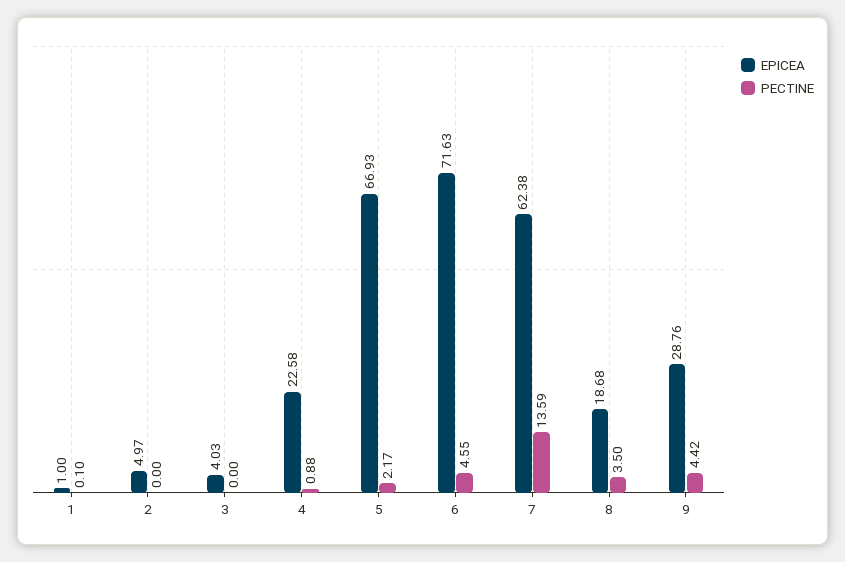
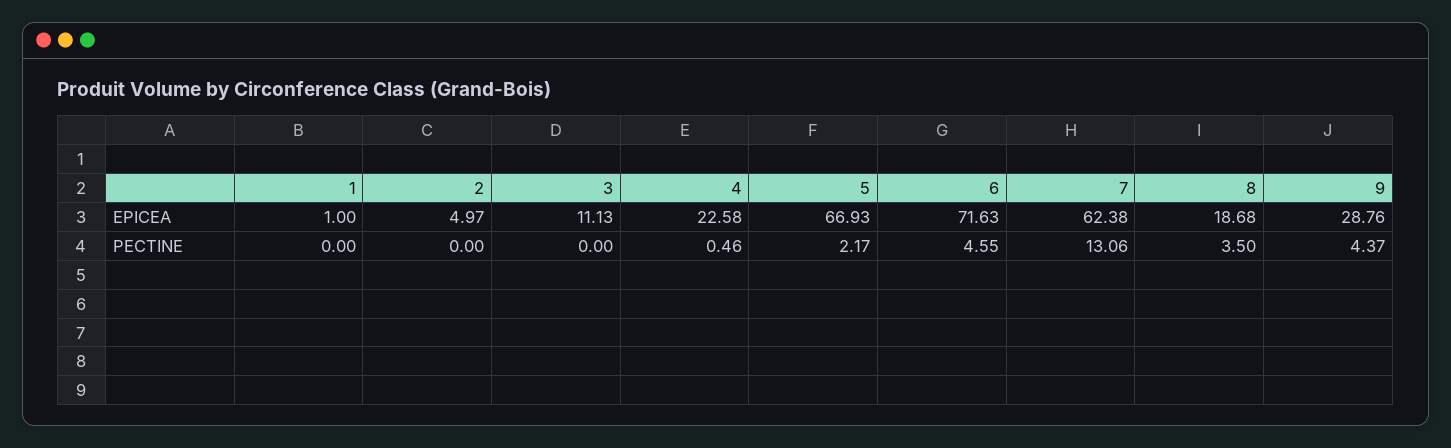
  {
    "EPICEA": {
      "1": 1,
      "2": 4.97,
-     "3": 4.03,
+     "3": 11.13,
      "4": 22.58,
      "5": 66.93,
      "6": 71.63,
      "7": 62.38,
      "8": 18.68,
      "9": 28.76
    },
    "PECTINE": {
-     "1": 0.1,
+     "1": 0,
      "2": 0,
      "3": 0,
-     "4": 0.88,
+     "4": 0.46,
      "5": 2.17,
      "6": 4.55,
-     "7": 13.59,
+     "7": 13.06,
      "8": 3.5,
-     "9": 4.42
+     "9": 4.37
    }
  }

